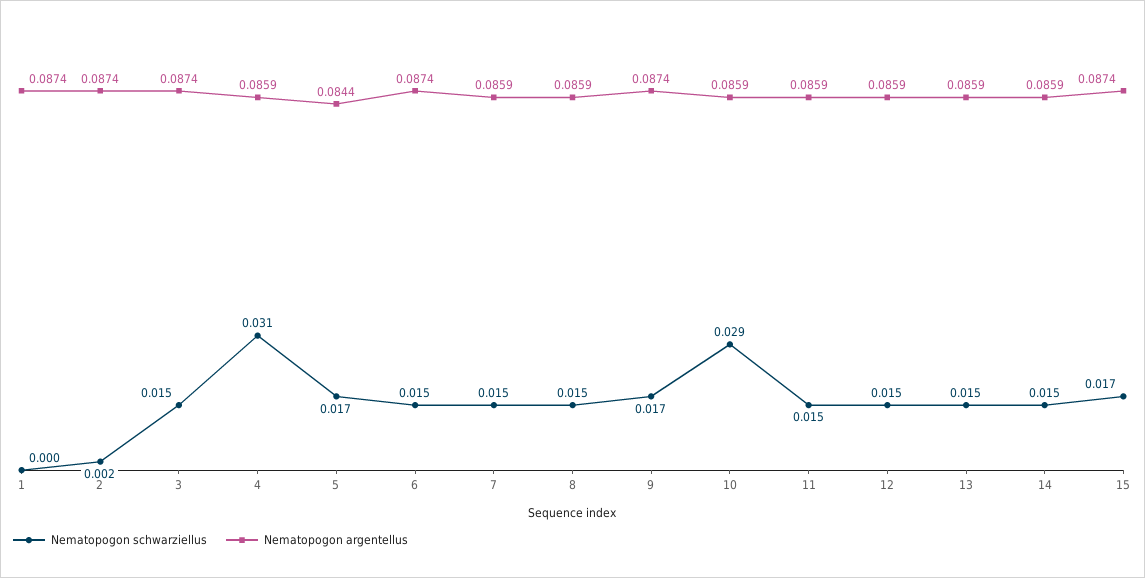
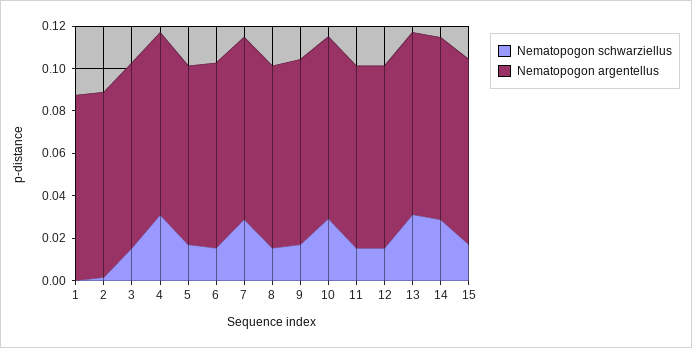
  {
    "Nematopogon schwarziellus": {
      "1": 0,
      "2": 0.002,
      "3": 0.015,
      "4": 0.031,
      "5": 0.017,
      "6": 0.015,
-     "7": 0.015,
+     "7": 0.03,
      "8": 0.015,
      "9": 0.017,
      "10": 0.029,
      "11": 0.015,
      "12": 0.015,
-     "13": 0.015,
+     "13": 0.03,
-     "14": 0.015,
+     "14": 0.03,
      "15": 0.017
    },
    "Nematopogon argentellus": {
      "1": 0.0874,
      "2": 0.0874,
      "3": 0.0874,
      "4": 0.0859,
      "5": 0.0844,
      "6": 0.0874,
      "7": 0.0859,
      "8": 0.0859,
      "9": 0.0874,
      "10": 0.0859,
      "11": 0.0859,
      "12": 0.0859,
      "13": 0.0859,
      "14": 0.0859,
      "15": 0.0874
    }
  }

